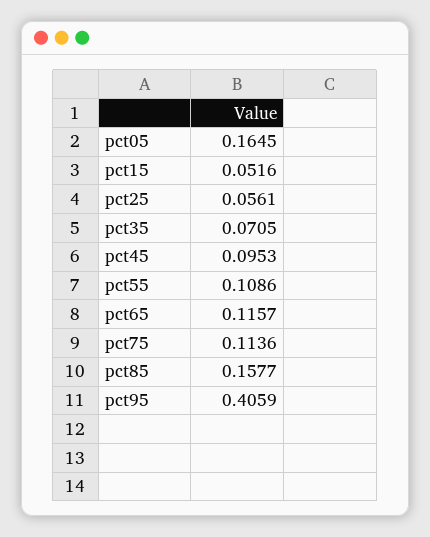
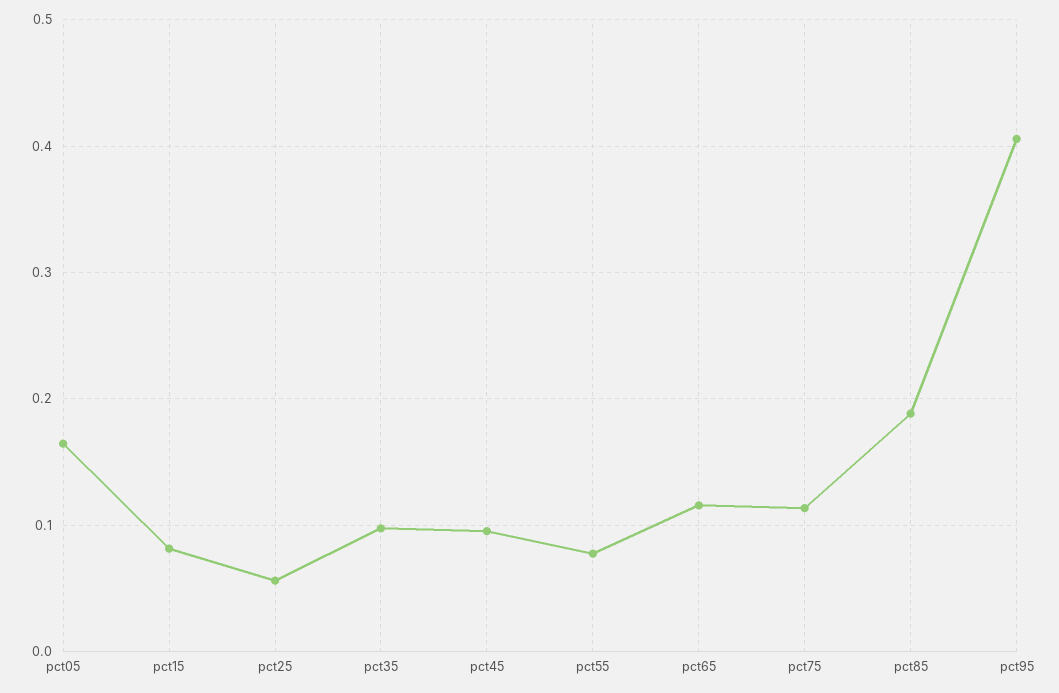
  {
    "pct05": 0.1645,
-   "pct15": 0.0516,
+   "pct15": 0.08,
    "pct25": 0.0561,
-   "pct35": 0.0705,
+   "pct35": 0.1,
    "pct45": 0.0953,
-   "pct55": 0.1086,
+   "pct55": 0.08,
    "pct65": 0.1157,
    "pct75": 0.1136,
-   "pct85": 0.1577,
+   "pct85": 0.19,
    "pct95": 0.4059
  }

